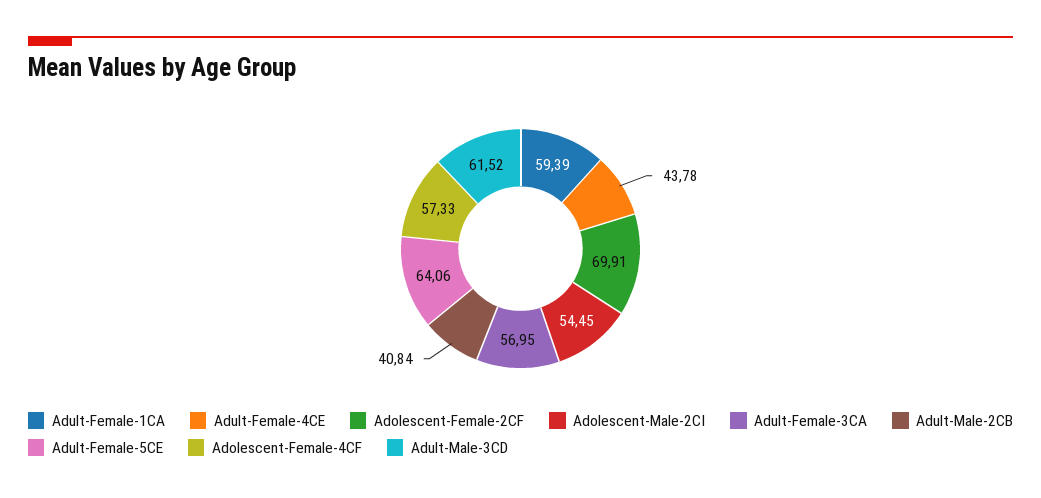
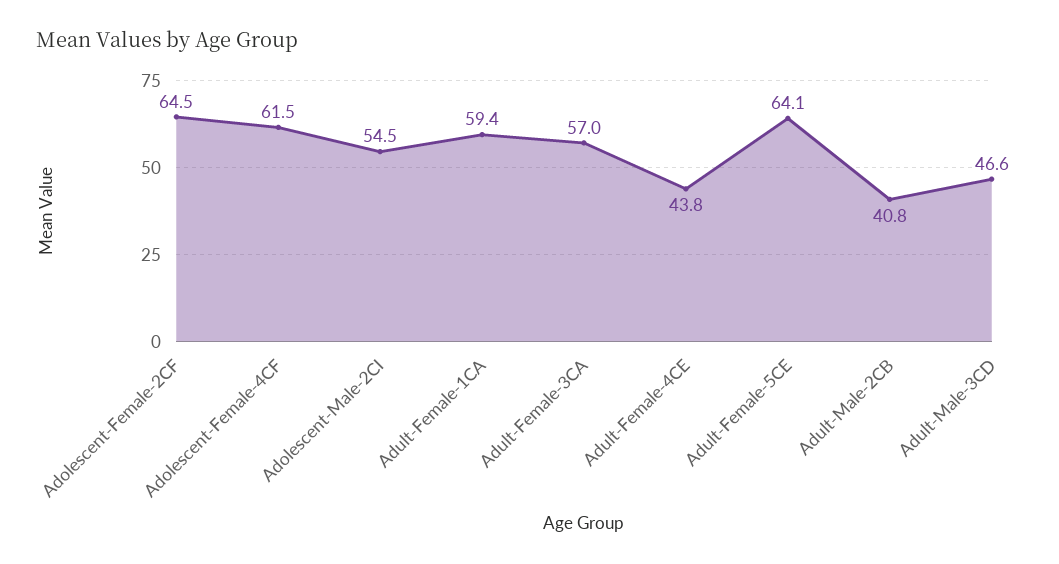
  {
    "Adult-Female-1CA": 59.39,
    "Adult-Female-4CE": 43.78,
-   "Adolescent-Female-2CF": 69.91,
+   "Adolescent-Female-2CF": 64.5,
    "Adolescent-Male-2CI": 54.45,
    "Adult-Female-3CA": 56.95,
    "Adult-Male-2CB": 40.84,
    "Adult-Female-5CE": 64.06,
-   "Adolescent-Female-4CF": 57.33,
+   "Adolescent-Female-4CF": 61.5,
-   "Adult-Male-3CD": 61.52
+   "Adult-Male-3CD": 46.6
  }

